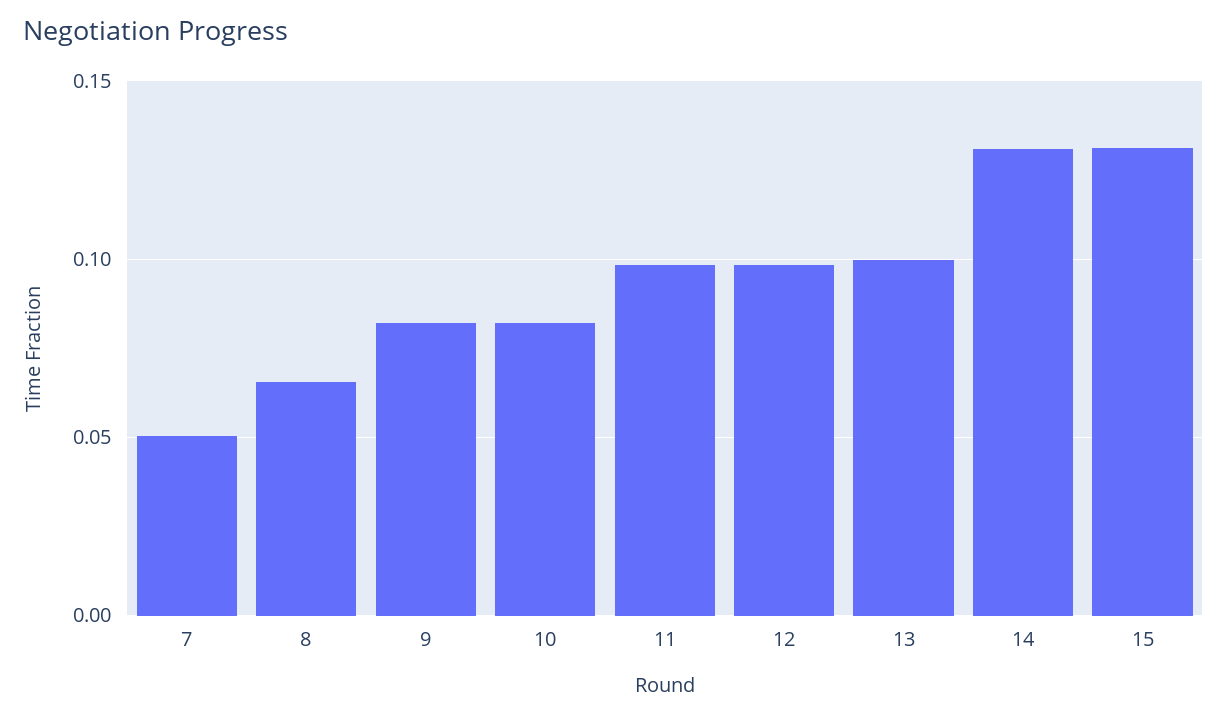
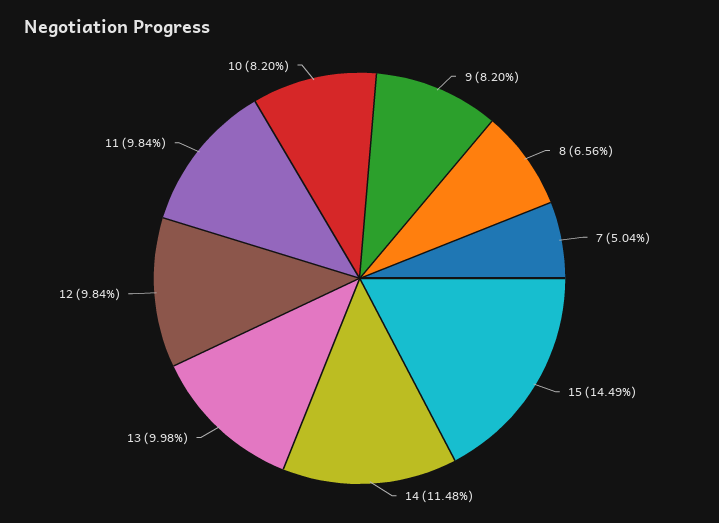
  {
    "7": 0.0504,
    "8": 0.0656,
    "9": 0.082,
    "10": 0.082,
    "11": 0.0984,
    "12": 0.0984,
    "13": 0.0998,
-   "14": 0.13,
+   "14": 0.1148,
-   "15": 0.13
+   "15": 0.1449
  }

